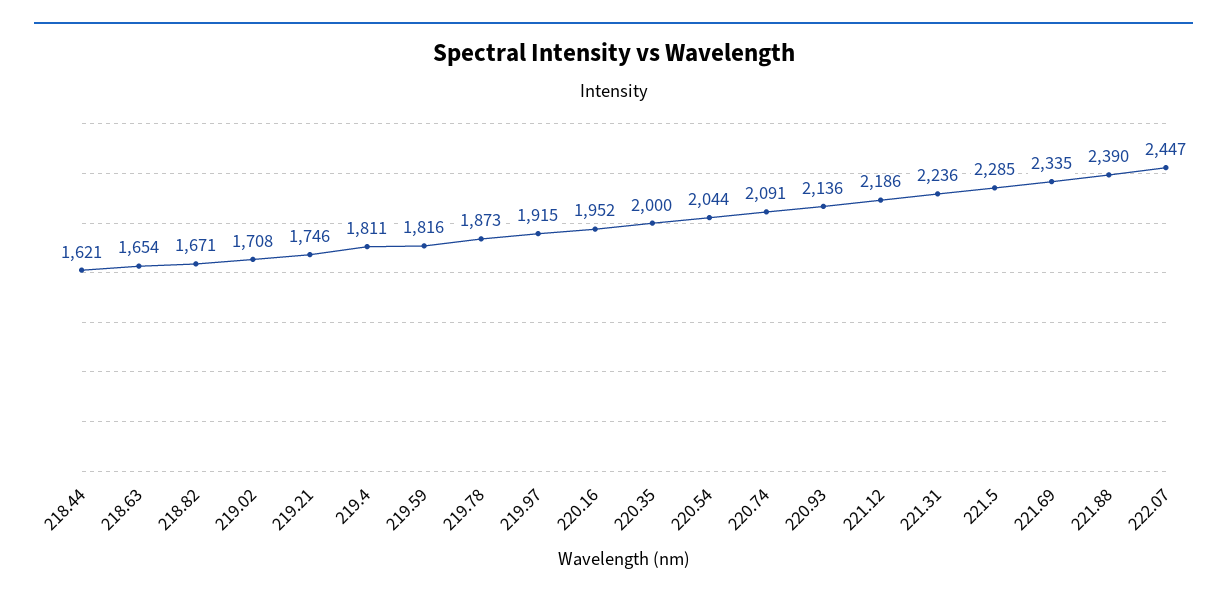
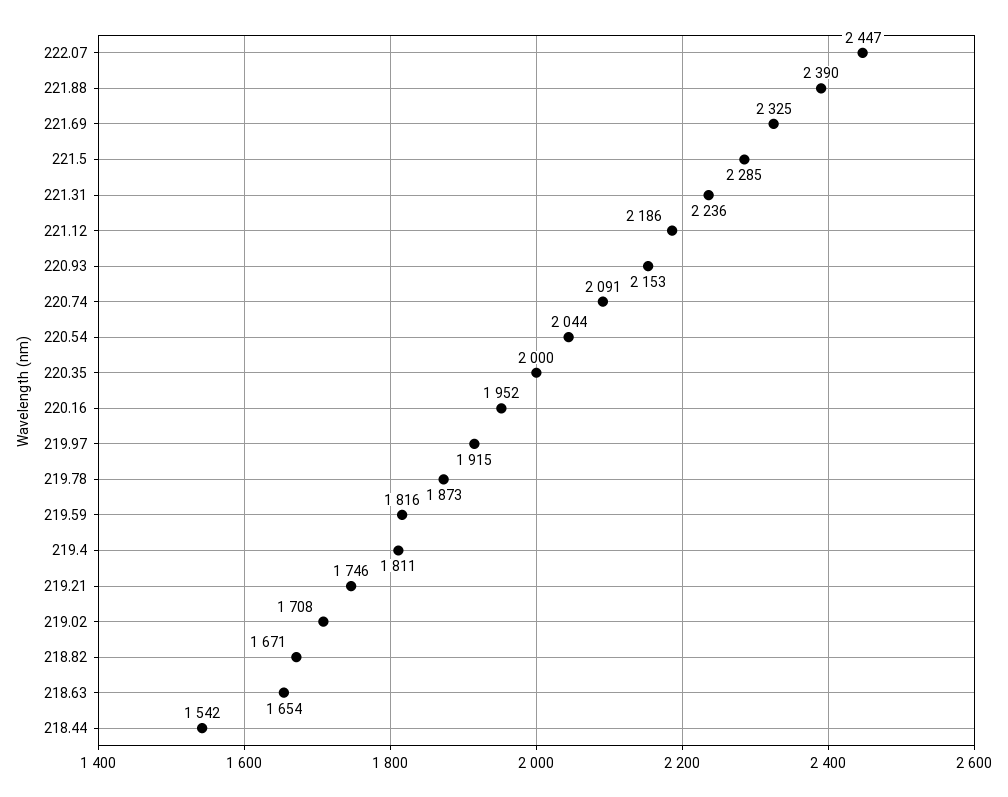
  {
-   "218.44": 1621,
+   "218.44": 1542,
    "218.63": 1654,
    "218.82": 1671,
    "219.02": 1708,
    "219.21": 1746,
    "219.4": 1811,
    "219.59": 1816,
    "219.78": 1873,
    "219.97": 1915,
    "220.16": 1952,
    "220.35": 2000,
    "220.54": 2044,
    "220.74": 2091,
-   "220.93": 2136,
+   "220.93": 2153,
    "221.12": 2186,
    "221.31": 2236,
    "221.5": 2285,
-   "221.69": 2335,
+   "221.69": 2325,
    "221.88": 2390,
    "222.07": 2447
  }

